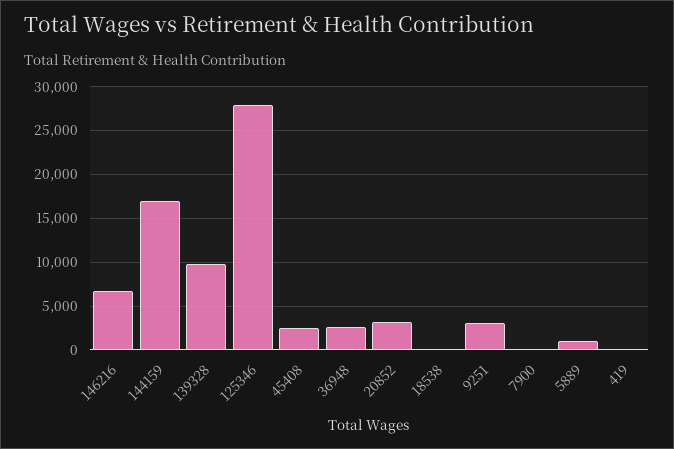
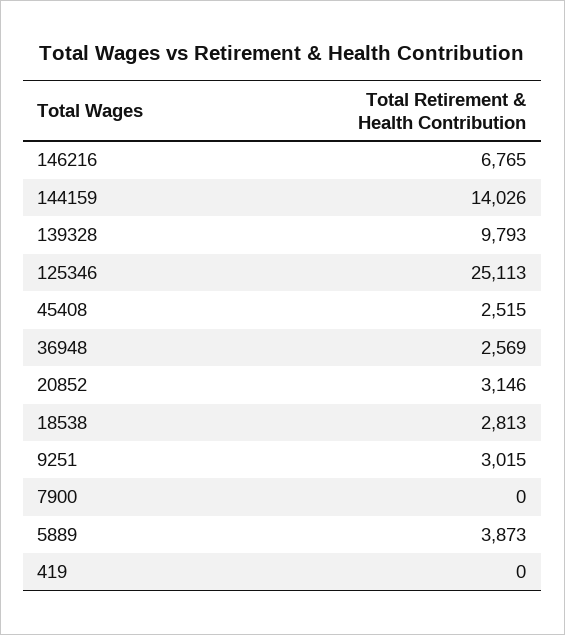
  {
    "146216": 6765,
-   "144159": 17000,
+   "144159": 14026,
    "139328": 9793,
-   "125346": 28000,
+   "125346": 25113,
    "45408": 2515,
    "36948": 2569,
    "20852": 3146,
-   "18538": 0,
+   "18538": 2813,
    "9251": 3015,
    "7900": 0,
-   "5889": 1000,
+   "5889": 3873,
    "419": 0
  }

